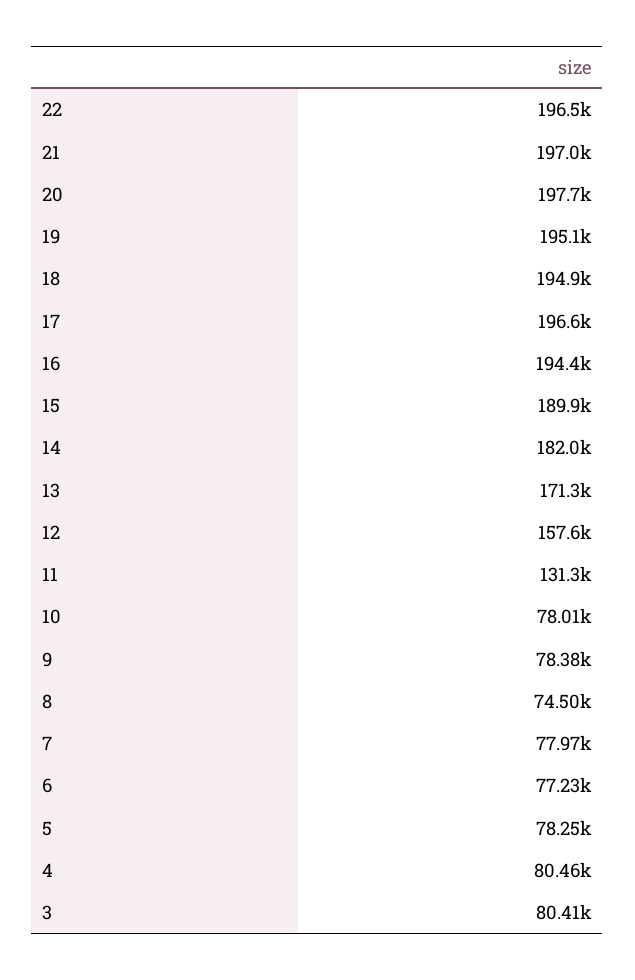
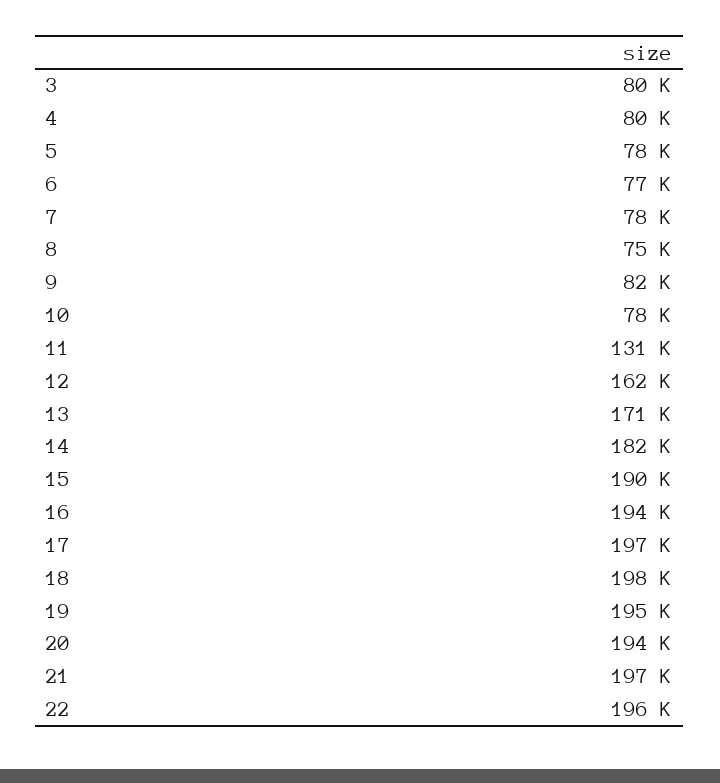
  {
    "22": 196500,
    "21": 197000,
-   "20": 197700,
+   "20": 194000,
    "19": 195100,
-   "18": 194900,
+   "18": 198000,
    "17": 196600,
    "16": 194400,
    "15": 189900,
    "14": 182000,
    "13": 171300,
-   "12": 157600,
+   "12": 162000,
    "11": 131300,
    "10": 78010,
-   "9": 78380,
+   "9": 82000,
    "8": 74500,
    "7": 77970,
    "6": 77230,
    "5": 78250,
    "4": 80460,
    "3": 80410
  }

